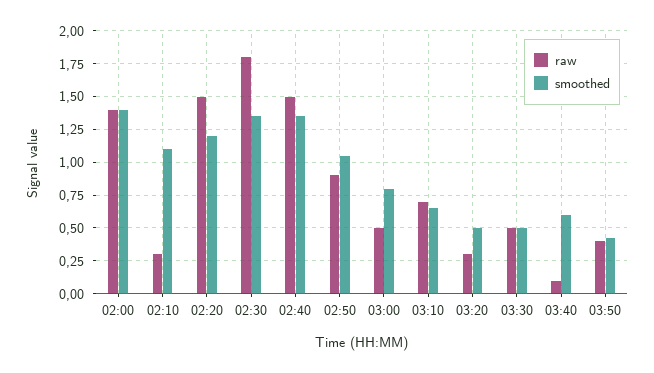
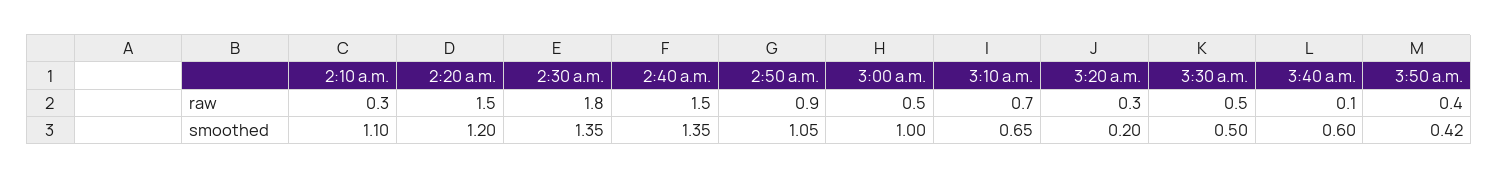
  {
    "raw": {
-     "02:00": 1.4,
      "02:10": 0.3,
      "02:20": 1.5,
      "02:30": 1.8,
      "02:40": 1.5,
      "02:50": 0.9,
      "03:00": 0.5,
      "03:10": 0.7,
      "03:20": 0.3,
      "03:30": 0.5,
      "03:40": 0.1,
      "03:50": 0.4
    },
    "smoothed": {
-     "02:00": 1.4,
      "02:10": 1.1,
      "02:20": 1.2,
      "02:30": 1.35,
      "02:40": 1.35,
      "02:50": 1.05,
-     "03:00": 0.8,
+     "03:00": 1,
      "03:10": 0.65,
-     "03:20": 0.5,
+     "03:20": 0.2,
      "03:30": 0.5,
      "03:40": 0.6,
      "03:50": 0.42
    }
  }

